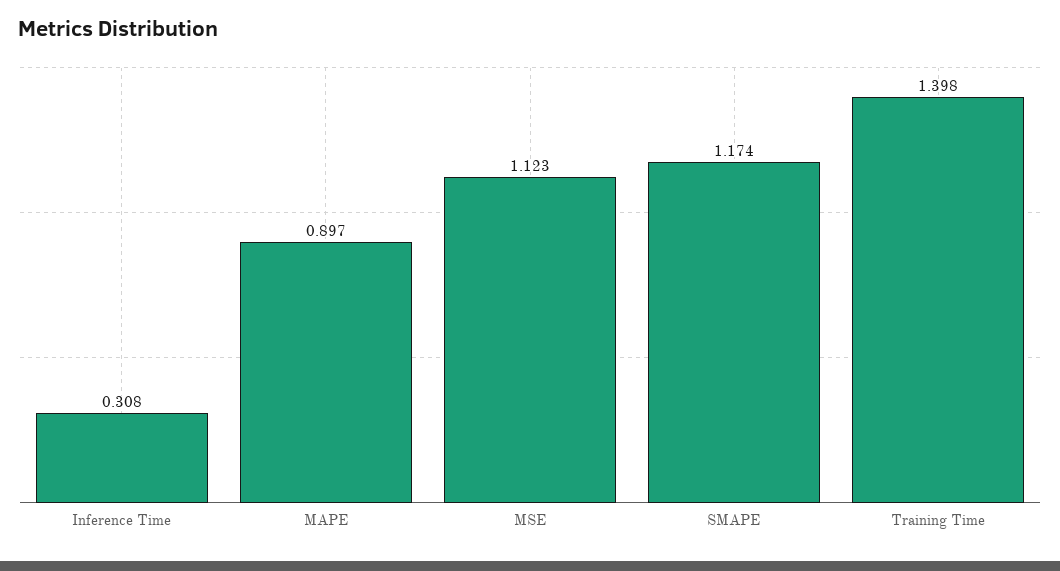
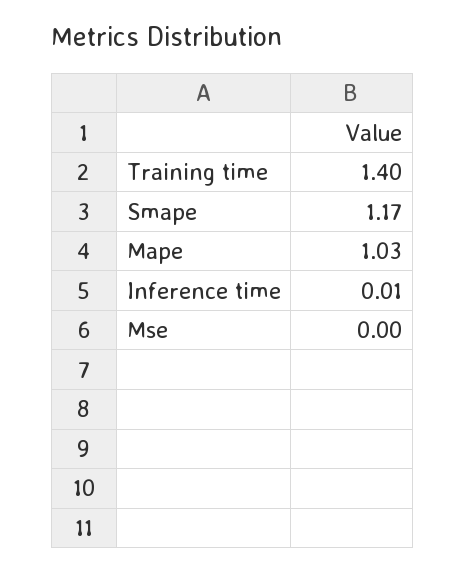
  {
-   "Inference Time": 0.308,
+   "Inference Time": 0.01,
-   "MAPE": 0.897,
+   "MAPE": 1.03,
-   "MSE": 1.123,
+   "MSE": 0,
    "SMAPE": 1.174,
    "Training Time": 1.398
  }

